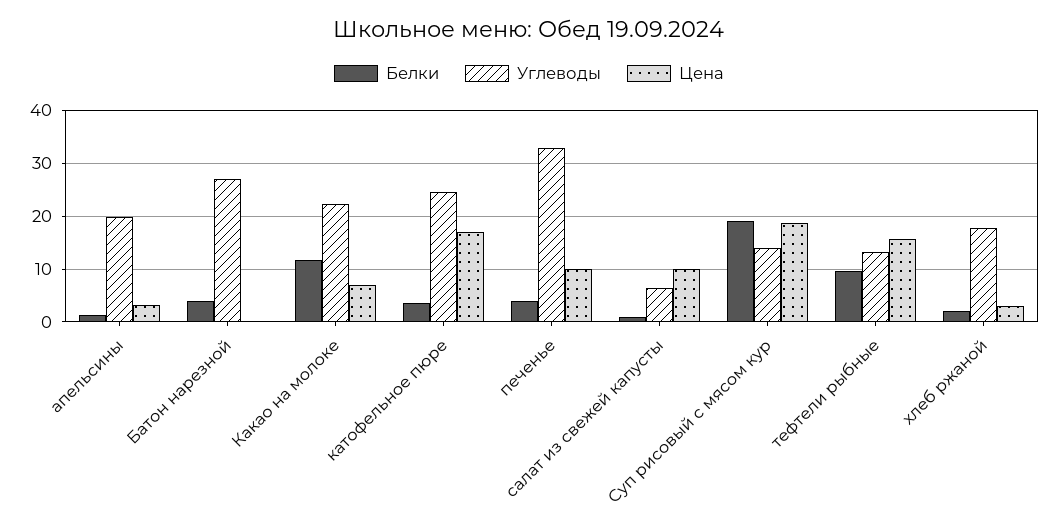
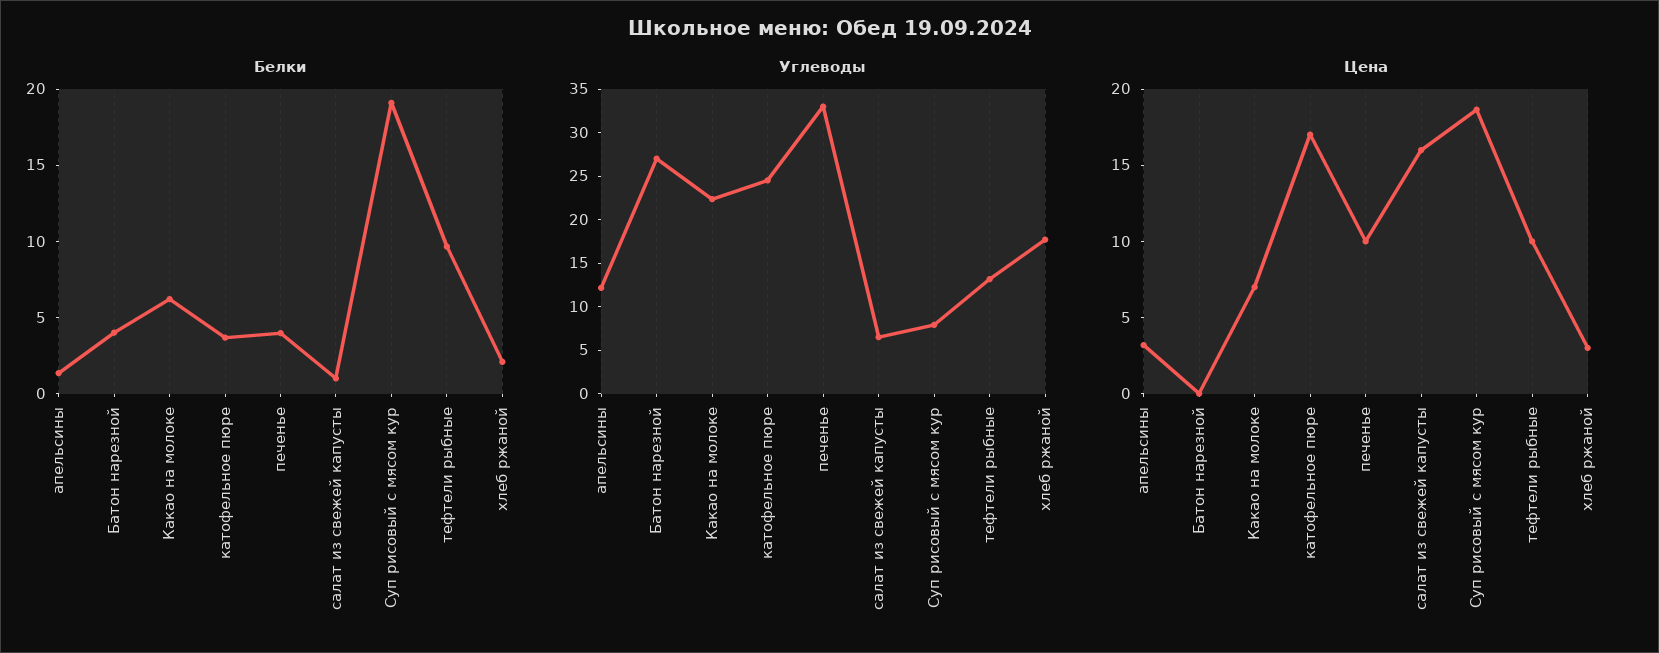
  {
    "Белки": {
      "апельсины": 1,
      "Батон нарезной": 4,
-     "Какао на молоке": 12,
+     "Какао на молоке": 6,
      "катофельное пюре": 4,
      "печенье": 4,
      "салат из свежей капусты": 1,
      "Суп рисовый с мясом кур": 19,
      "тефтели рыбные": 10,
      "хлеб ржаной": 2
    },
    "Углеводы": {
-     "апельсины": 20,
+     "апельсины": 12,
      "Батон нарезной": 27,
      "Какао на молоке": 22,
      "катофельное пюре": 25,
      "печенье": 33,
      "салат из свежей капусты": 7,
-     "Суп рисовый с мясом кур": 14,
+     "Суп рисовый с мясом кур": 8,
      "тефтели рыбные": 13,
      "хлеб ржаной": 18
    },
    "Цена": {
      "апельсины": 3,
      "Батон нарезной": 0,
      "Какао на молоке": 7,
      "катофельное пюре": 17,
      "печенье": 10,
-     "салат из свежей капусты": 10,
+     "салат из свежей капусты": 16,
      "Суп рисовый с мясом кур": 19,
-     "тефтели рыбные": 16,
+     "тефтели рыбные": 10,
      "хлеб ржаной": 3
    }
  }

